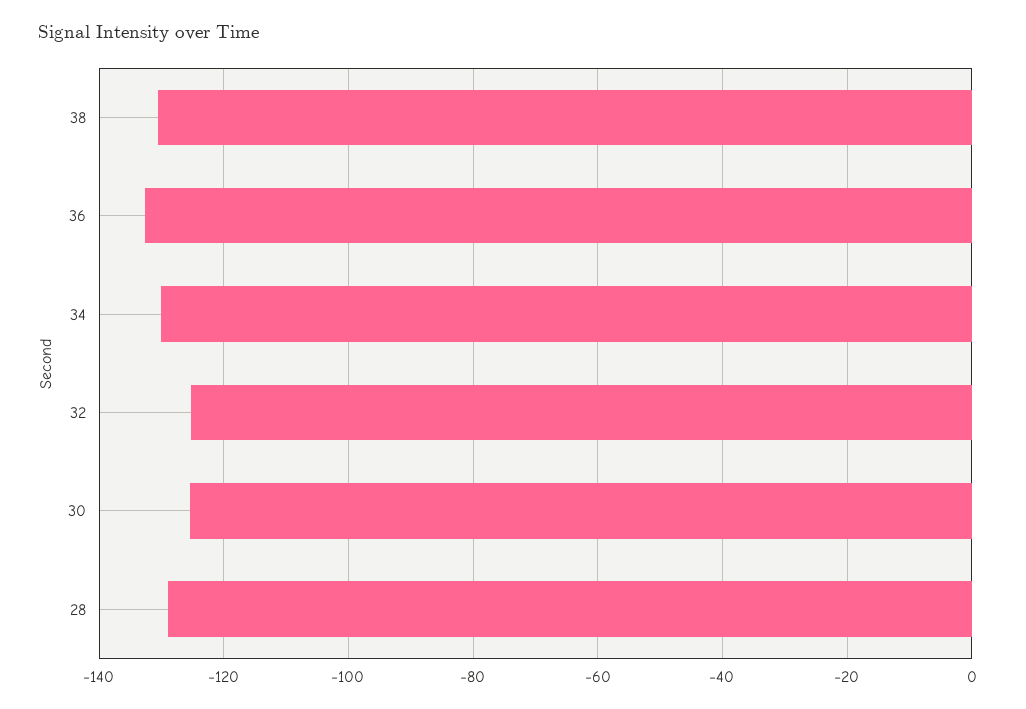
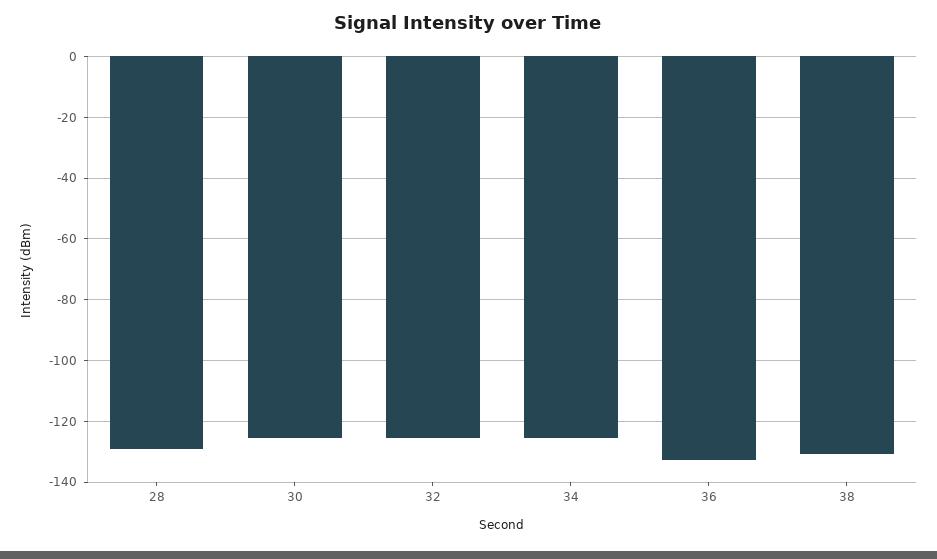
  {
    "38": -130,
    "36": -132,
-   "34": -130,
+   "34": -126,
    "32": -126,
    "30": -126,
    "28": -130
  }

